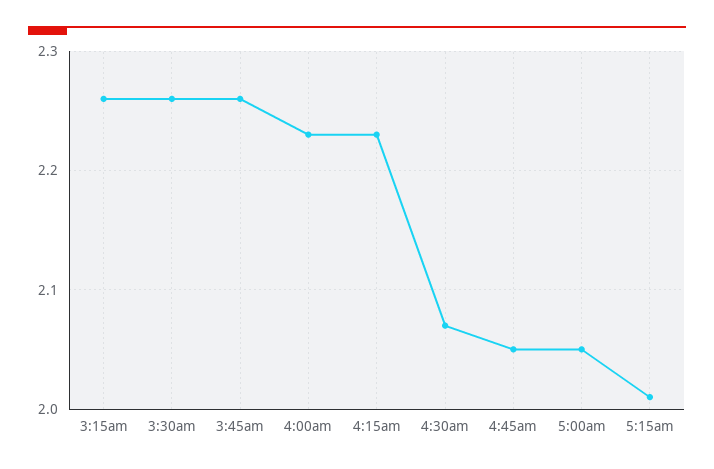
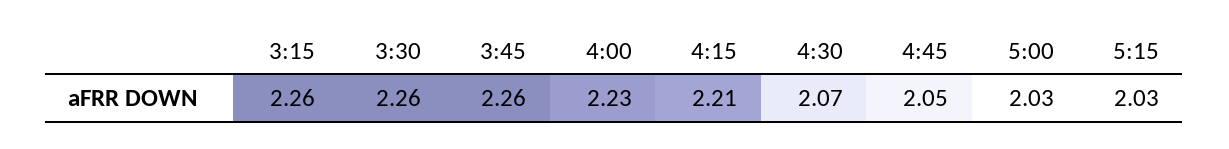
  {
    "3:15am": 2.26,
    "3:30am": 2.26,
    "3:45am": 2.26,
    "4:00am": 2.23,
-   "4:15am": 2.23,
+   "4:15am": 2.21,
    "4:30am": 2.07,
    "4:45am": 2.05,
-   "5:00am": 2.05,
+   "5:00am": 2.03,
-   "5:15am": 2.01
+   "5:15am": 2.03
  }

